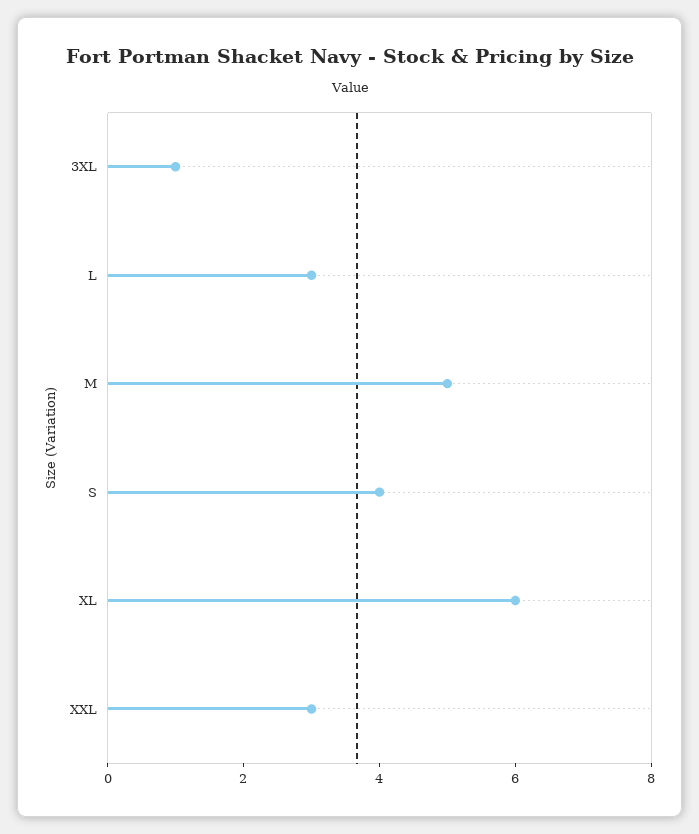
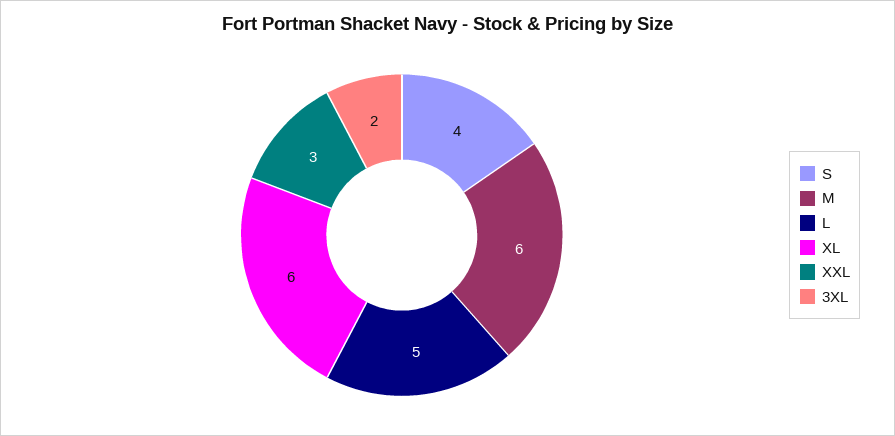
  {
-   "3XL": 1,
+   "3XL": 2,
-   "L": 3,
+   "L": 5,
-   "M": 5,
+   "M": 6,
    "S": 4,
    "XL": 6,
    "XXL": 3
  }

